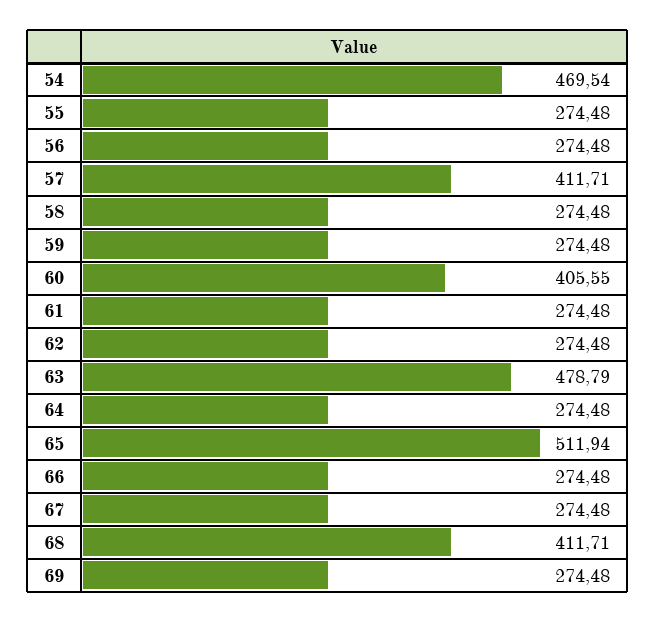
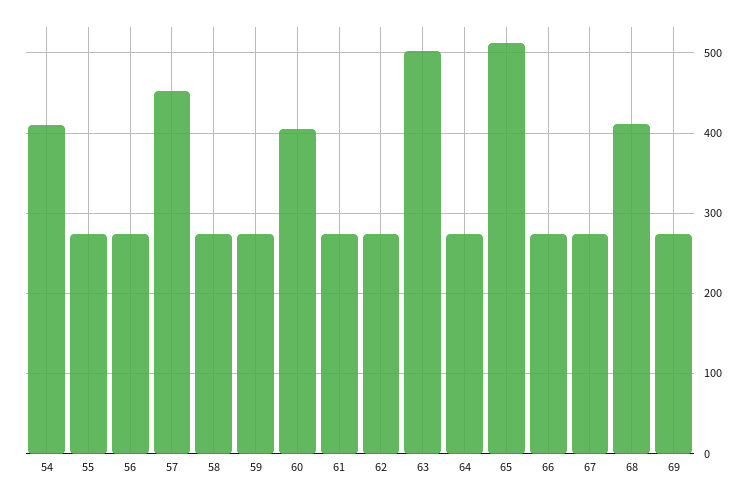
  {
-   "54": 469.54,
+   "54": 410,
    "55": 274.48,
    "56": 274.48,
-   "57": 411.71,
+   "57": 450,
    "58": 274.48,
    "59": 274.48,
    "60": 405.55,
    "61": 274.48,
    "62": 274.48,
-   "63": 478.79,
+   "63": 500,
    "64": 274.48,
    "65": 511.94,
    "66": 274.48,
    "67": 274.48,
    "68": 411.71,
    "69": 274.48
  }

